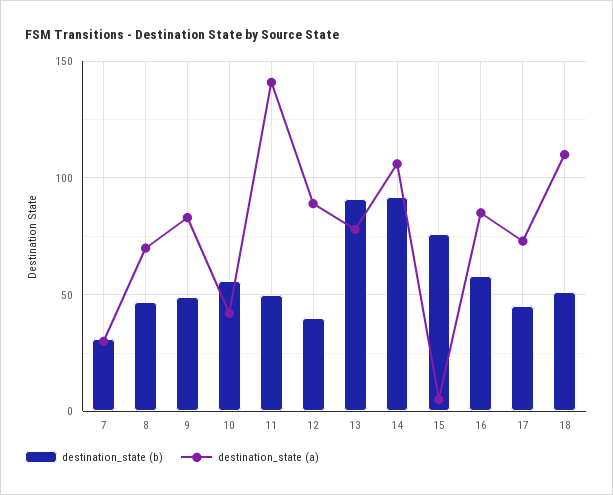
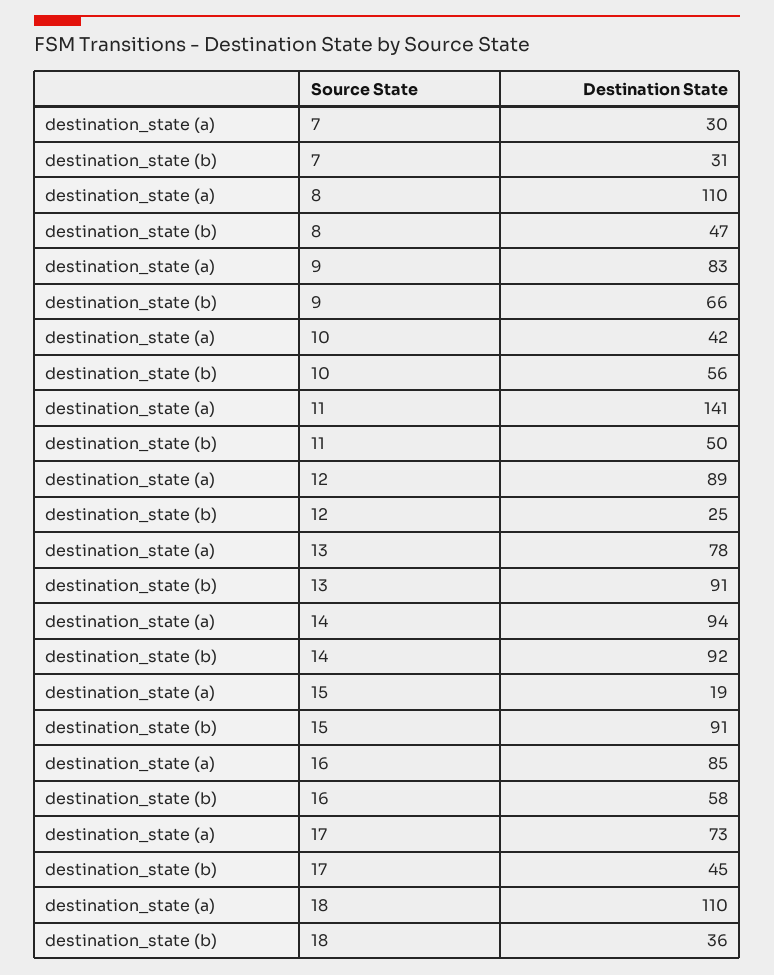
  {
    "destination_state (b)": {
      "7": 31,
      "8": 47,
-     "9": 50,
+     "9": 66,
      "10": 56,
      "11": 50,
-     "12": 40,
+     "12": 25,
      "13": 91,
      "14": 92,
-     "15": 75,
+     "15": 91,
      "16": 58,
      "17": 45,
-     "18": 50
+     "18": 36
    },
    "destination_state (a)": {
      "7": 30,
-     "8": 70,
+     "8": 110,
      "9": 83,
      "10": 42,
      "11": 141,
      "12": 89,
      "13": 78,
-     "14": 105,
+     "14": 94,
-     "15": 5,
+     "15": 19,
      "16": 85,
      "17": 73,
      "18": 110
    }
  }

